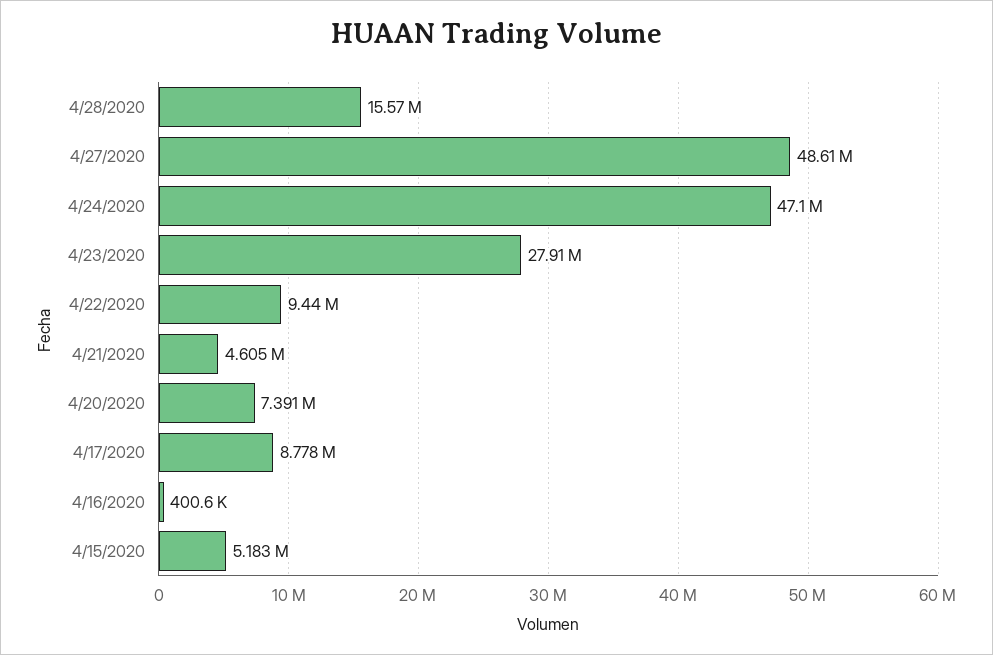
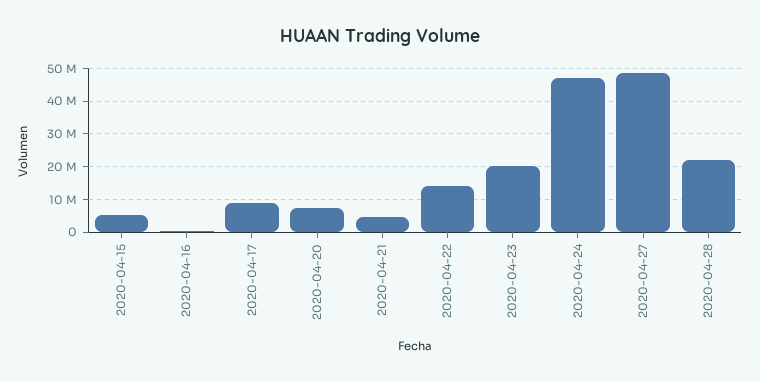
  {
-   "4/28/2020": 15570000,
+   "4/28/2020": 22000000,
    "4/27/2020": 48610000,
    "4/24/2020": 47100000,
-   "4/23/2020": 27910000,
+   "4/23/2020": 20000000,
-   "4/22/2020": 9440000,
+   "4/22/2020": 14000000,
    "4/21/2020": 4605000,
    "4/20/2020": 7391000,
    "4/17/2020": 8778000,
    "4/16/2020": 400600,
    "4/15/2020": 5183000
  }

